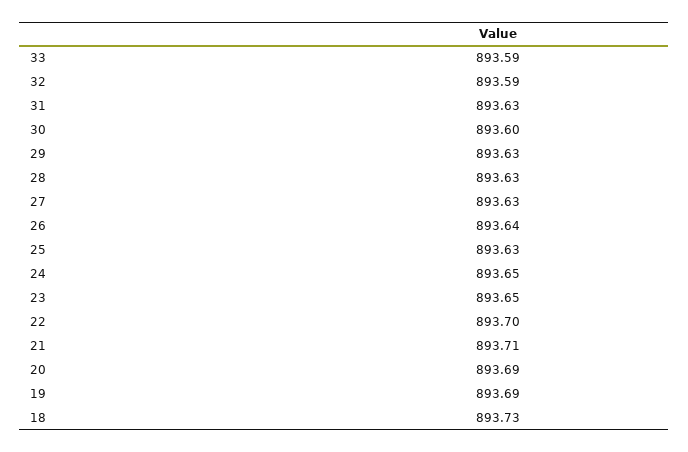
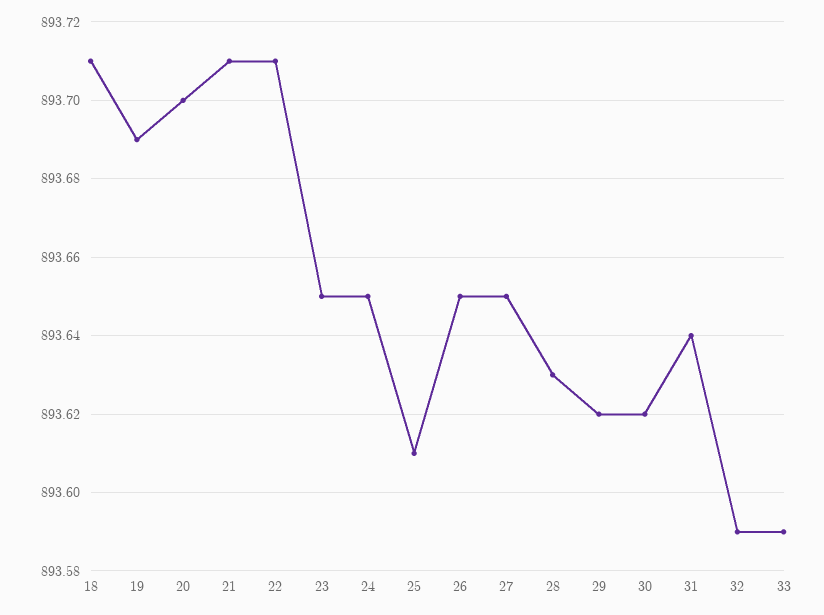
  {
    "33": 893.59,
    "32": 893.59,
-   "31": 893.63,
+   "31": 893.64,
-   "30": 893.6,
+   "30": 893.62,
-   "29": 893.63,
+   "29": 893.62,
    "28": 893.63,
-   "27": 893.63,
+   "27": 893.65,
-   "26": 893.64,
+   "26": 893.65,
-   "25": 893.63,
+   "25": 893.61,
    "24": 893.65,
    "23": 893.65,
-   "22": 893.7,
+   "22": 893.71,
    "21": 893.71,
-   "20": 893.69,
+   "20": 893.7,
    "19": 893.69,
-   "18": 893.73
+   "18": 893.71
  }

